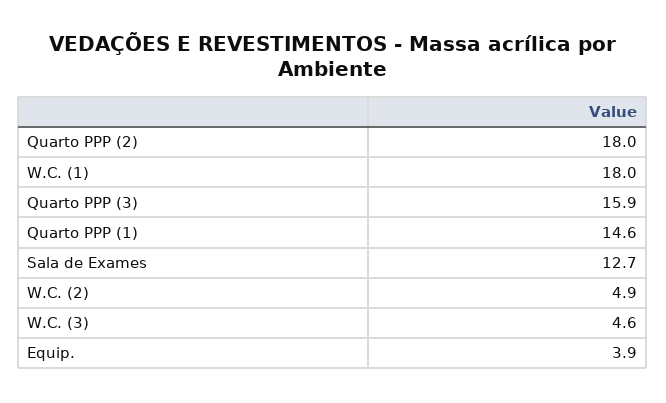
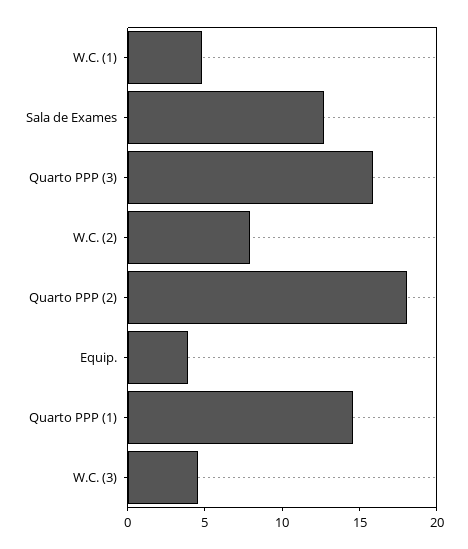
  {
    "Quarto PPP (2)": 18,
-   "W.C. (1)": 18,
+   "W.C. (1)": 5,
    "Quarto PPP (3)": 15.9,
    "Quarto PPP (1)": 14.6,
    "Sala de Exames": 12.7,
-   "W.C. (2)": 4.9,
+   "W.C. (2)": 8,
    "W.C. (3)": 4.6,
    "Equip.": 3.9
  }

